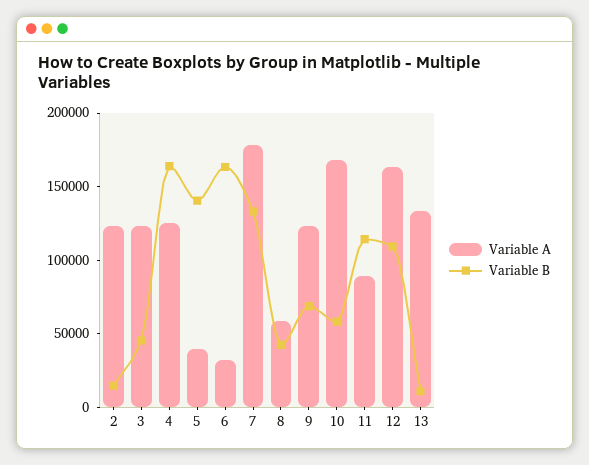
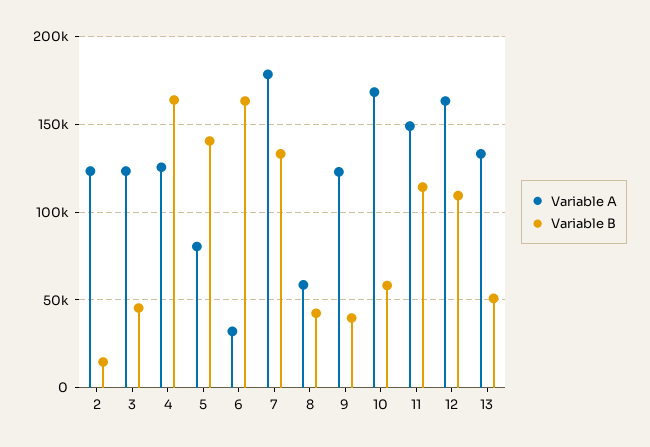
  {
    "Variable A": {
      "2": 125000,
      "3": 125000,
      "4": 125000,
-     "5": 40000,
+     "5": 80000,
      "6": 30000,
      "7": 180000,
      "8": 60000,
      "9": 125000,
      "10": 170000,
-     "11": 90000,
+     "11": 150000,
      "12": 165000,
      "13": 135000
    },
    "Variable B": {
      "2": 15000,
      "3": 45000,
      "4": 165000,
      "5": 140000,
      "6": 165000,
      "7": 135000,
      "8": 40000,
-     "9": 70000,
+     "9": 40000,
      "10": 60000,
      "11": 115000,
      "12": 110000,
-     "13": 10000
+     "13": 50000
    }
  }

